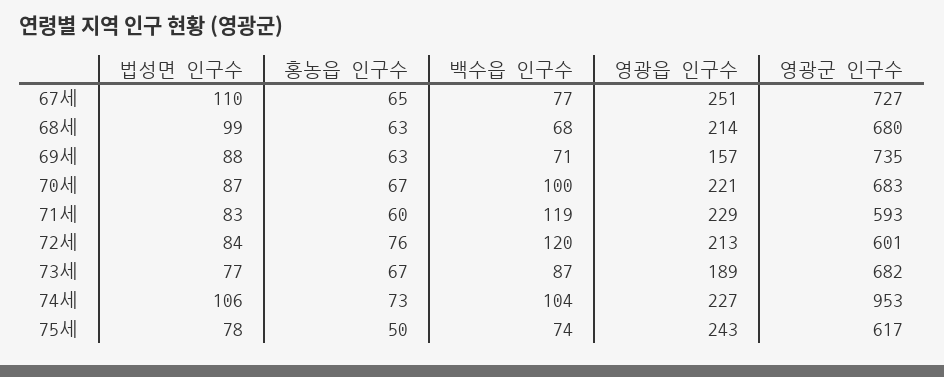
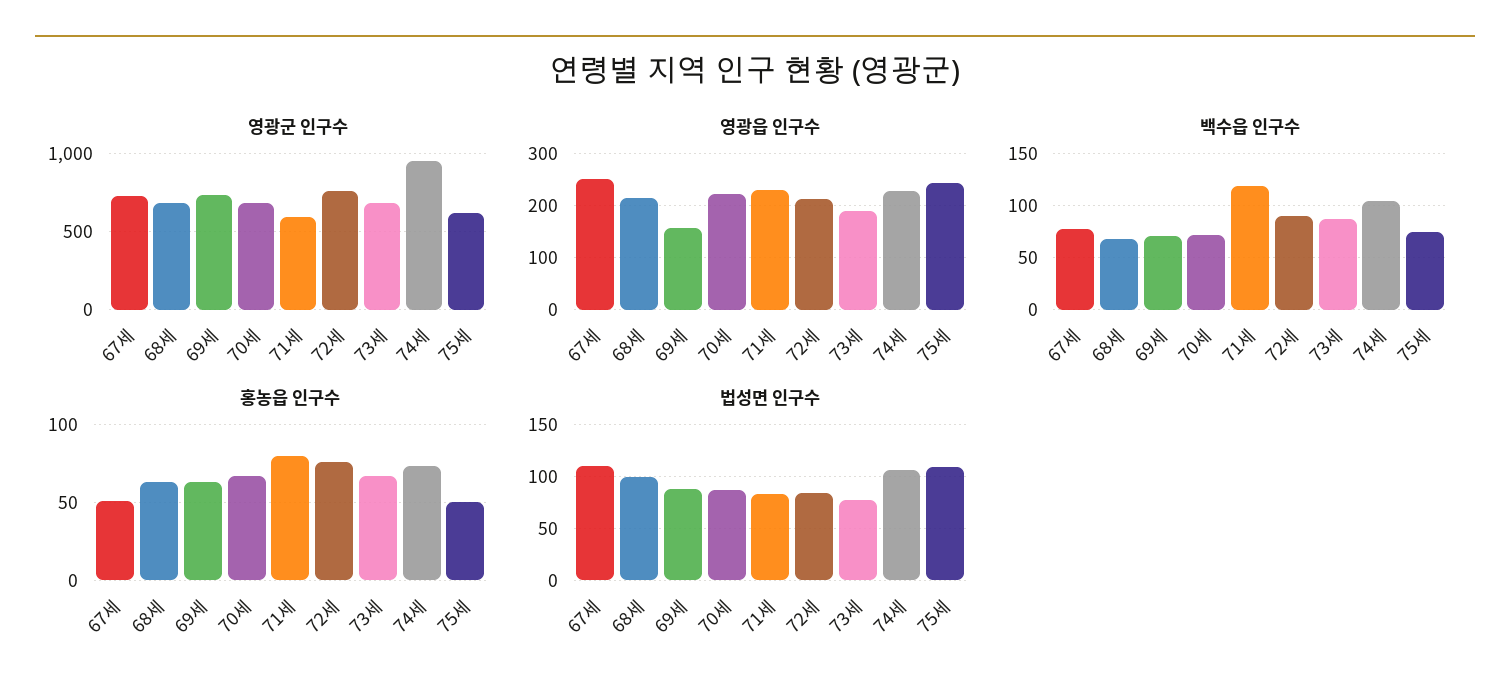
  {
    "법성면 인구수": {
      "67세": 110,
      "68세": 99,
      "69세": 88,
      "70세": 87,
      "71세": 83,
      "72세": 84,
      "73세": 77,
      "74세": 106,
-     "75세": 78
+     "75세": 110
    },
    "홍농읍 인구수": {
-     "67세": 65,
+     "67세": 50,
      "68세": 63,
      "69세": 63,
      "70세": 67,
-     "71세": 60,
+     "71세": 80,
      "72세": 76,
      "73세": 67,
      "74세": 73,
      "75세": 50
    },
    "백수읍 인구수": {
      "67세": 77,
      "68세": 68,
      "69세": 71,
-     "70세": 100,
+     "70세": 70,
      "71세": 119,
-     "72세": 120,
+     "72세": 90,
      "73세": 87,
      "74세": 104,
      "75세": 74
    },
    "영광읍 인구수": {
      "67세": 251,
      "68세": 214,
      "69세": 157,
      "70세": 221,
      "71세": 229,
      "72세": 213,
      "73세": 189,
      "74세": 227,
      "75세": 243
    },
    "영광군 인구수": {
      "67세": 727,
      "68세": 680,
      "69세": 735,
      "70세": 683,
      "71세": 593,
-     "72세": 601,
+     "72세": 750,
      "73세": 682,
      "74세": 953,
      "75세": 617
    }
  }

